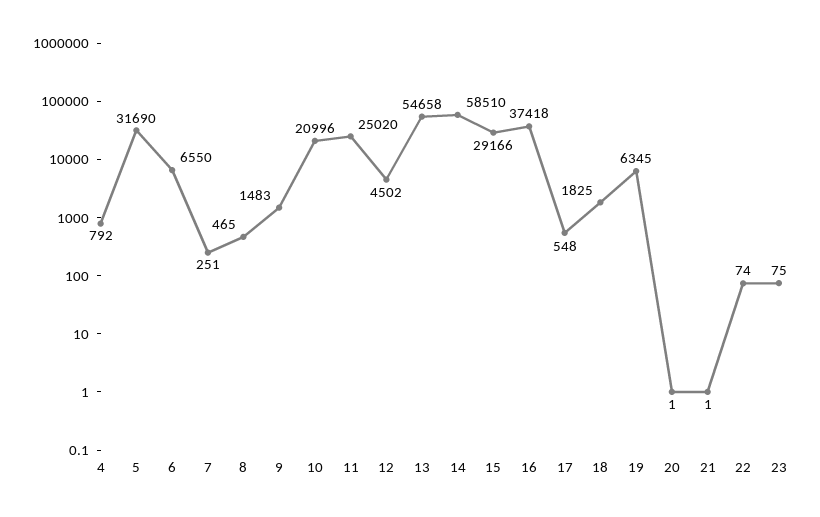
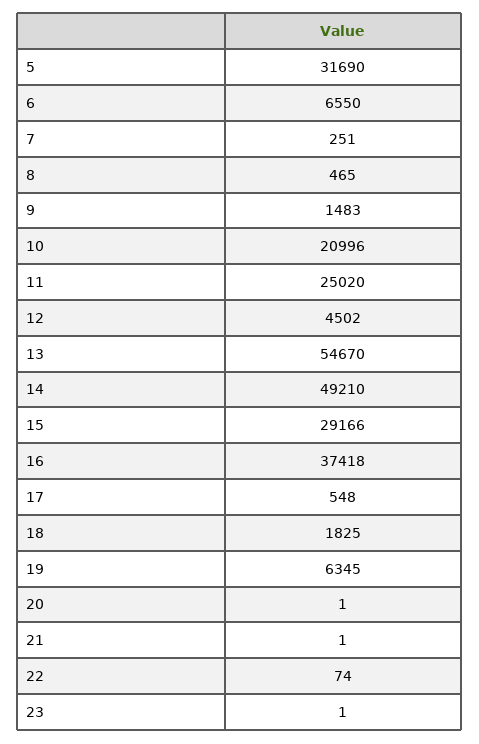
  {
-   "4": 792,
    "5": 31690,
    "6": 6550,
    "7": 251,
    "8": 465,
    "9": 1483,
    "10": 20996,
    "11": 25020,
    "12": 4502,
-   "13": 54658,
+   "13": 54670,
-   "14": 58510,
+   "14": 49210,
    "15": 29166,
    "16": 37418,
    "17": 548,
    "18": 1825,
    "19": 6345,
    "20": 1,
    "21": 1,
    "22": 74,
-   "23": 75
+   "23": 1
  }

